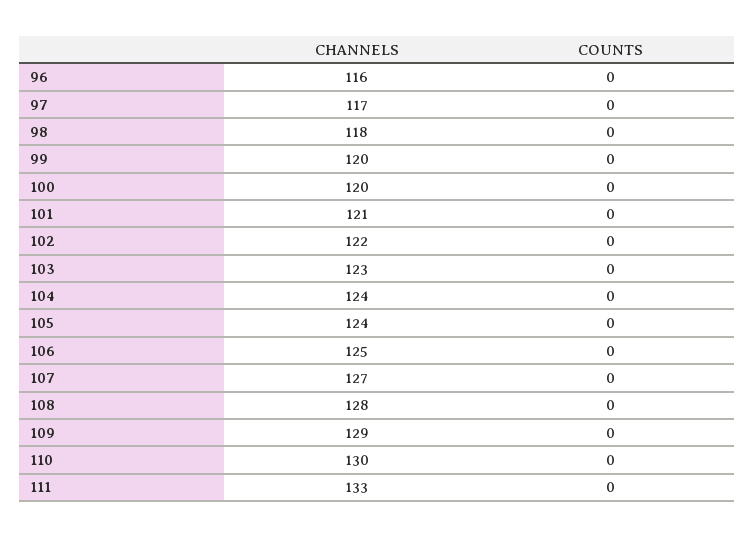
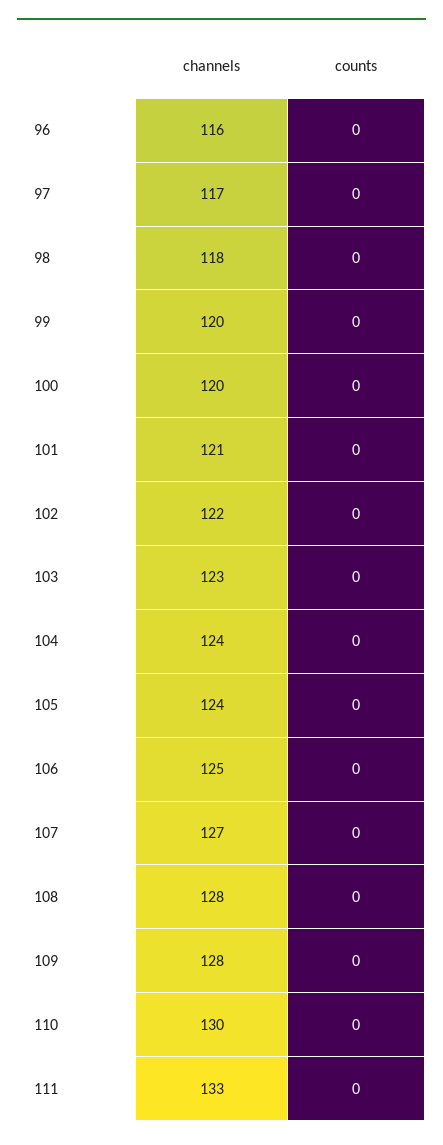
  {
    "CHANNELS": {
      "96": 116,
      "97": 117,
      "98": 118,
      "99": 120,
      "100": 120,
      "101": 121,
      "102": 122,
      "103": 123,
      "104": 124,
      "105": 124,
      "106": 125,
      "107": 127,
      "108": 128,
-     "109": 129,
+     "109": 128,
      "110": 130,
      "111": 133
    },
    "COUNTS": {
      "96": 0,
      "97": 0,
      "98": 0,
      "99": 0,
      "100": 0,
      "101": 0,
      "102": 0,
      "103": 0,
      "104": 0,
      "105": 0,
      "106": 0,
      "107": 0,
      "108": 0,
      "109": 0,
      "110": 0,
      "111": 0
    }
  }

